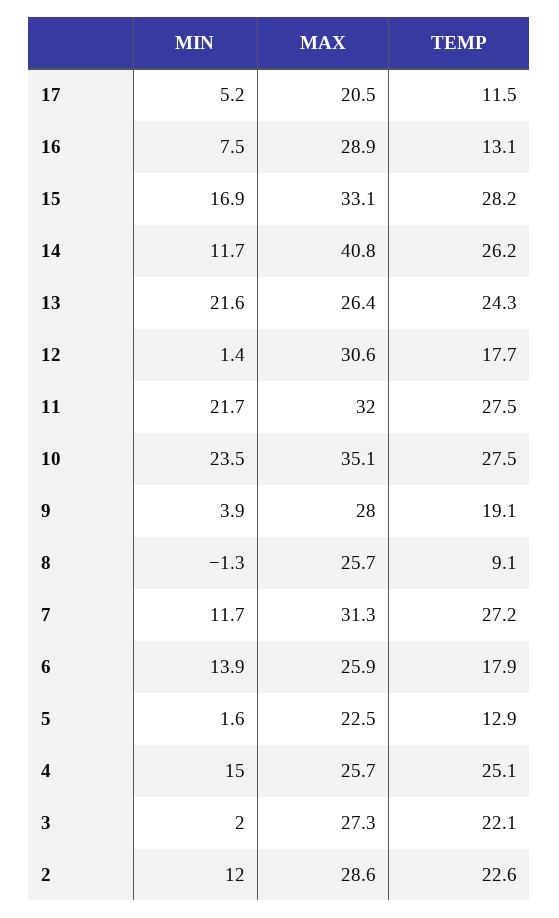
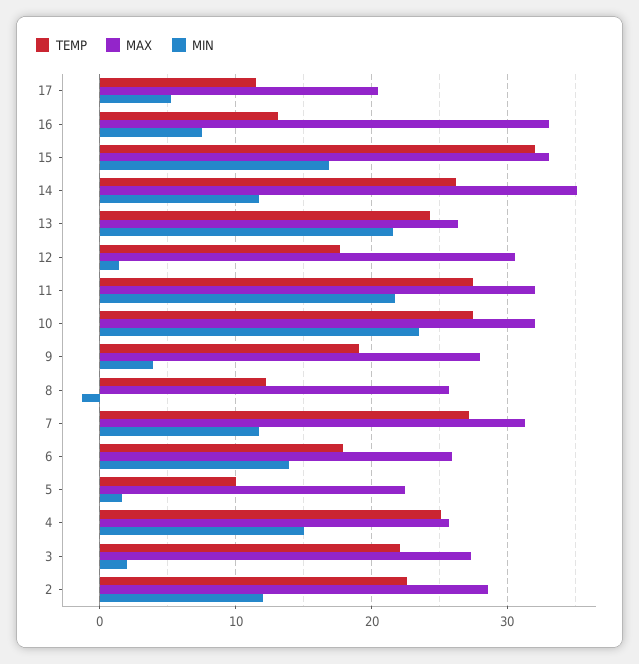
  {
    "MIN": {
      "17": 5.2,
      "16": 7.5,
      "15": 16.9,
      "14": 11.7,
      "13": 21.6,
      "12": 1.4,
      "11": 21.7,
      "10": 23.5,
      "9": 3.9,
      "8": -1.3,
      "7": 11.7,
      "6": 13.9,
      "5": 1.6,
      "4": 15,
      "3": 2,
      "2": 12
    },
    "MAX": {
      "17": 20.5,
-     "16": 28.9,
+     "16": 33,
      "15": 33.1,
-     "14": 40.8,
+     "14": 35,
      "13": 26.4,
      "12": 30.6,
      "11": 32,
-     "10": 35.1,
+     "10": 32,
      "9": 28,
      "8": 25.7,
      "7": 31.3,
      "6": 25.9,
      "5": 22.5,
      "4": 25.7,
      "3": 27.3,
      "2": 28.6
    },
    "TEMP": {
      "17": 11.5,
      "16": 13.1,
-     "15": 28.2,
+     "15": 32,
      "14": 26.2,
      "13": 24.3,
      "12": 17.7,
      "11": 27.5,
      "10": 27.5,
      "9": 19.1,
-     "8": 9.1,
+     "8": 12,
      "7": 27.2,
      "6": 17.9,
-     "5": 12.9,
+     "5": 10,
      "4": 25.1,
      "3": 22.1,
      "2": 22.6
    }
  }

